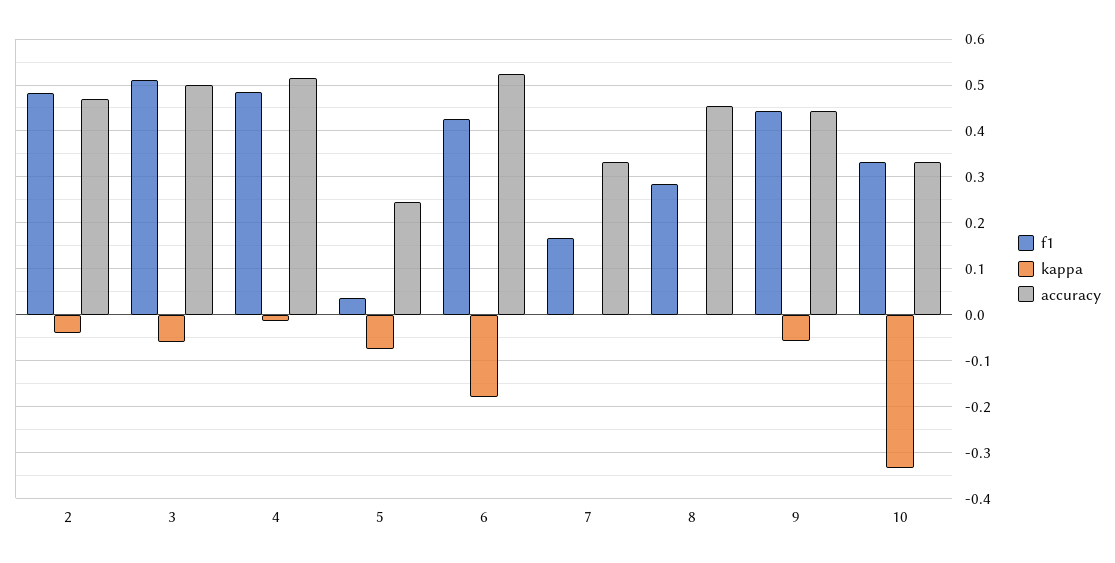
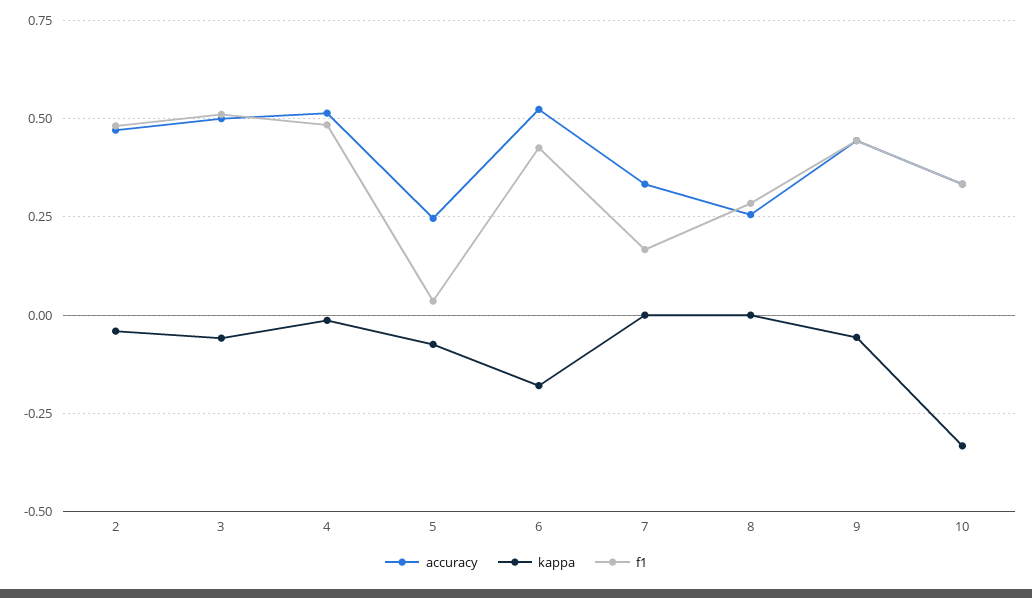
  {
    "f1": {
      "2": 0.48,
      "3": 0.52,
      "4": 0.48,
      "5": 0.04,
      "6": 0.42,
      "7": 0.16,
      "8": 0.28,
      "9": 0.44,
      "10": 0.34
    },
    "kappa": {
      "2": -0.04,
      "3": -0.06,
      "4": -0.02,
      "5": -0.08,
      "6": -0.18,
      "7": 0,
      "8": 0,
      "9": -0.06,
      "10": -0.34
    },
    "accuracy": {
      "2": 0.48,
      "3": 0.5,
      "4": 0.52,
      "5": 0.24,
      "6": 0.52,
      "7": 0.34,
-     "8": 0.46,
+     "8": 0.25,
      "9": 0.44,
      "10": 0.34
    }
  }

